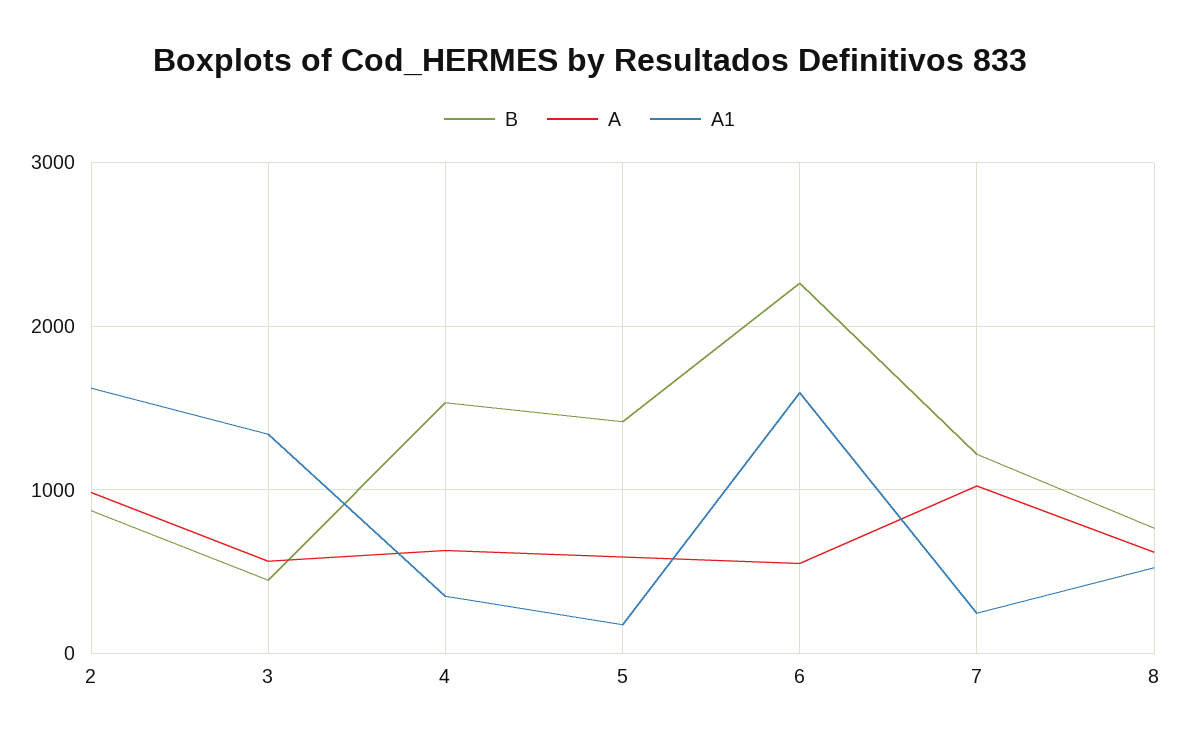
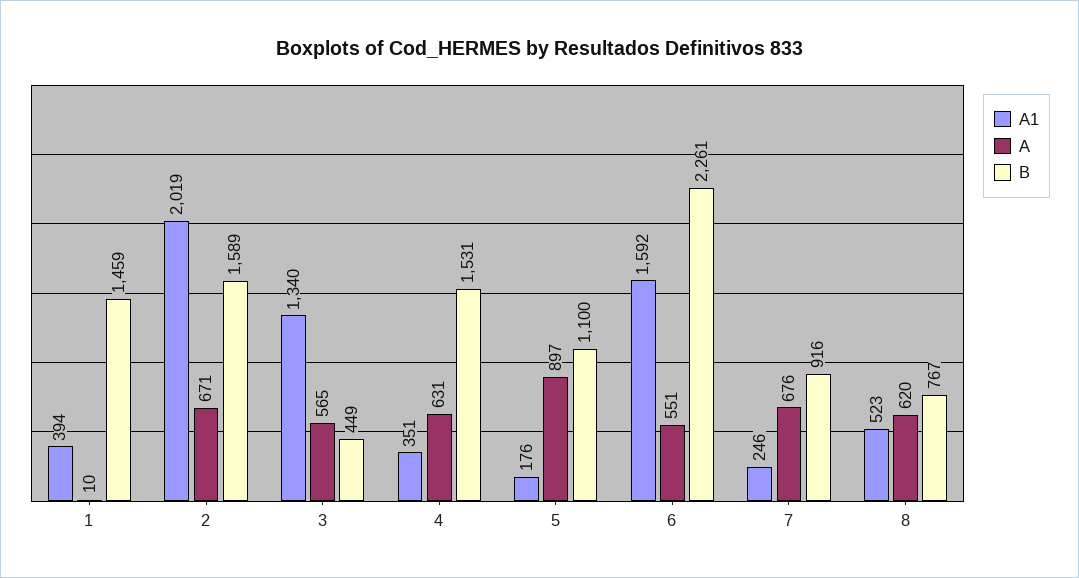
  {
    "B": {
-     "2": 900,
+     "2": 1589,
      "3": 449,
      "4": 1531,
-     "5": 1400,
+     "5": 1100,
      "6": 2261,
-     "7": 1200,
+     "7": 916,
-     "8": 767
+     "8": 767,
+     "1": 1459
    },
    "A": {
-     "2": 1000,
+     "2": 671,
      "3": 565,
      "4": 631,
-     "5": 600,
+     "5": 897,
      "6": 551,
-     "7": 1000,
+     "7": 676,
-     "8": 620
+     "8": 620,
+     "1": 10
    },
    "A1": {
-     "2": 1600,
+     "2": 2019,
      "3": 1340,
      "4": 351,
      "5": 176,
      "6": 1592,
      "7": 246,
-     "8": 523
+     "8": 523,
+     "1": 394
    }
  }

